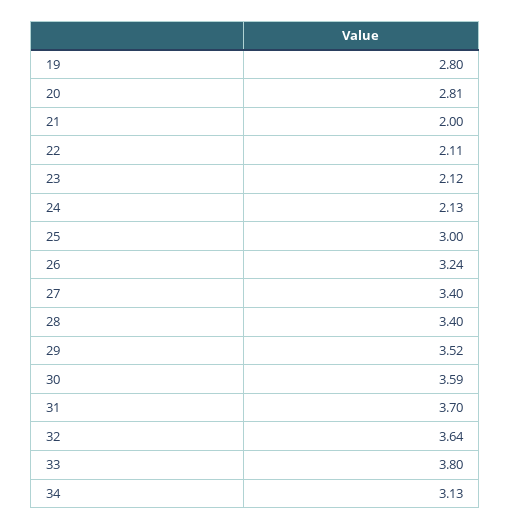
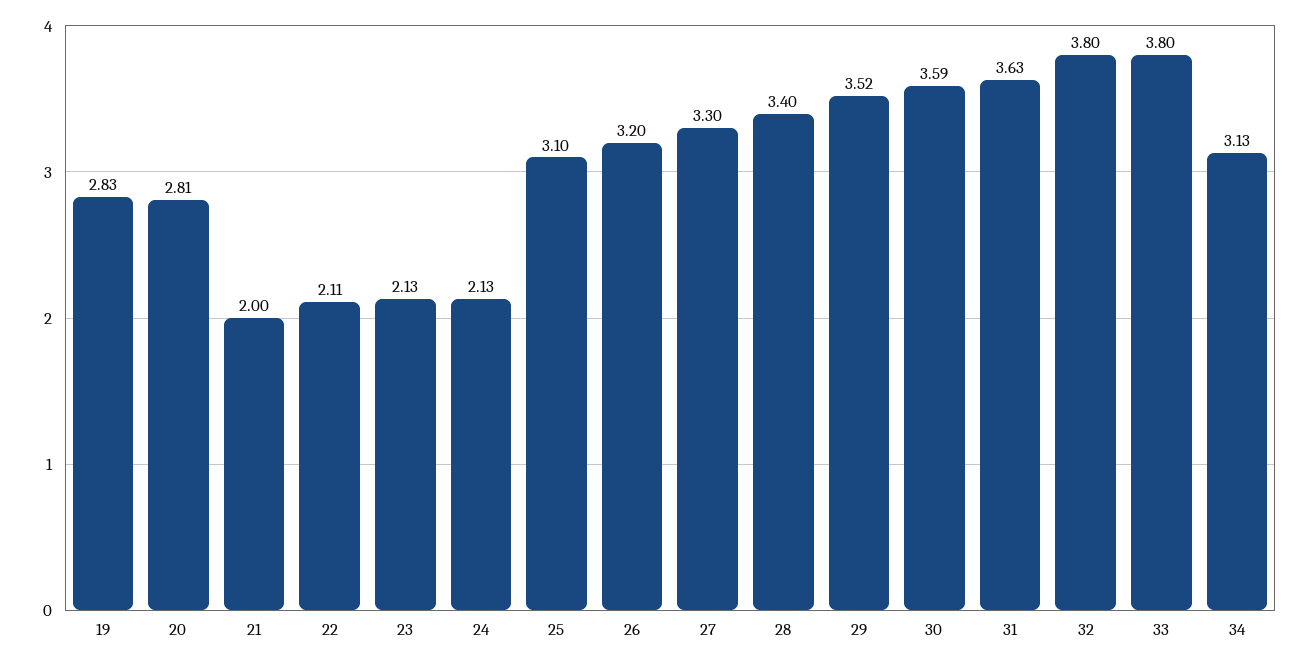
  {
-   "19": 2.8,
+   "19": 2.83,
    "20": 2.81,
    "21": 2,
    "22": 2.11,
-   "23": 2.12,
+   "23": 2.13,
    "24": 2.13,
-   "25": 3,
+   "25": 3.1,
-   "26": 3.24,
+   "26": 3.2,
-   "27": 3.4,
+   "27": 3.3,
    "28": 3.4,
    "29": 3.52,
    "30": 3.59,
-   "31": 3.7,
+   "31": 3.63,
-   "32": 3.64,
+   "32": 3.8,
    "33": 3.8,
    "34": 3.13
  }

